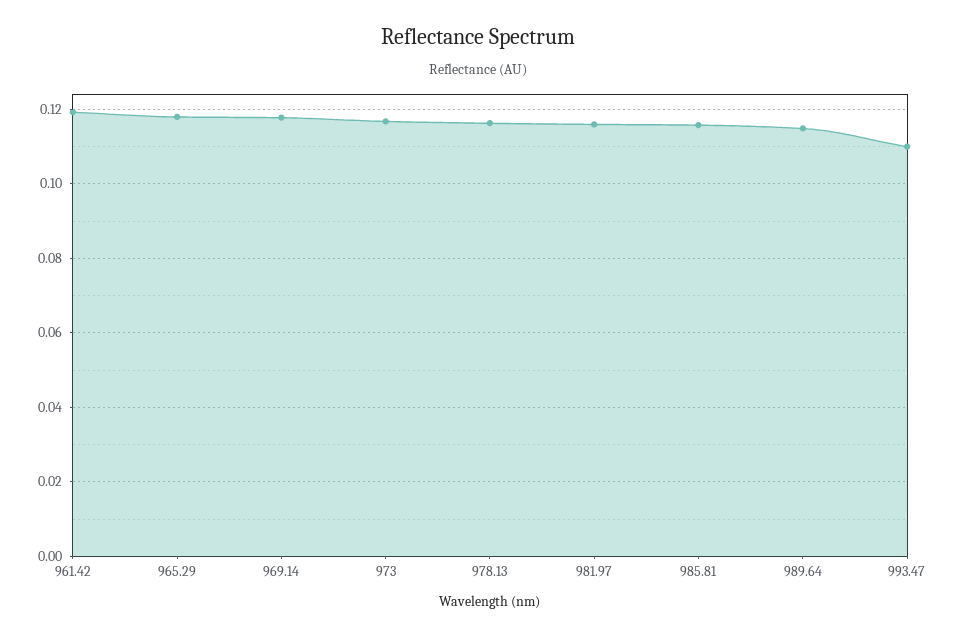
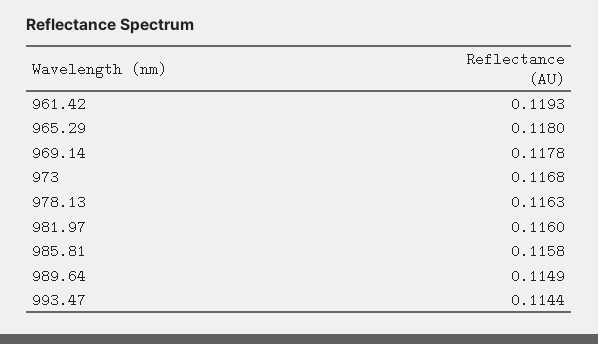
  {
    "961.42": 0.1193,
    "965.29": 0.118,
    "969.14": 0.1178,
    "973": 0.1168,
    "978.13": 0.1163,
    "981.97": 0.116,
    "985.81": 0.1158,
    "989.64": 0.1149,
-   "993.47": 0.11
+   "993.47": 0.1144
  }

